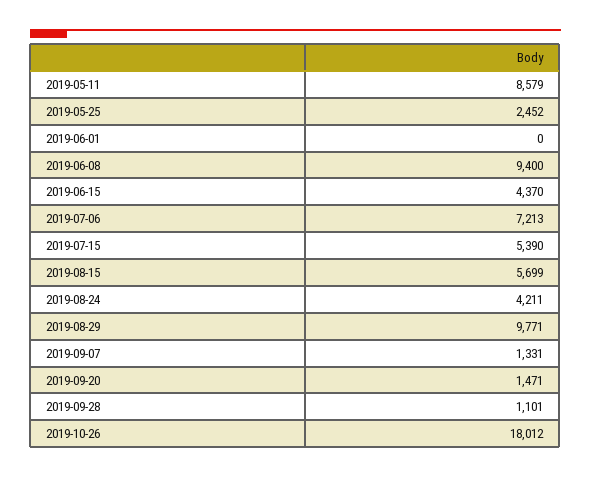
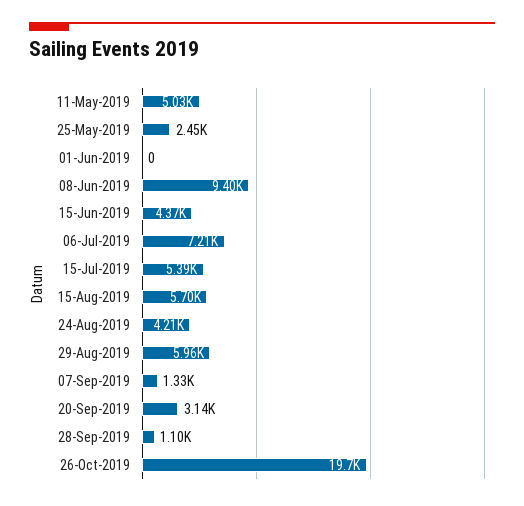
  {
-   "2019-05-11": 8579,
+   "2019-05-11": 5030,
    "2019-05-25": 2452,
    "2019-06-01": 0,
    "2019-06-08": 9400,
    "2019-06-15": 4370,
    "2019-07-06": 7213,
    "2019-07-15": 5390,
    "2019-08-15": 5699,
    "2019-08-24": 4211,
-   "2019-08-29": 9771,
+   "2019-08-29": 5960,
    "2019-09-07": 1331,
-   "2019-09-20": 1471,
+   "2019-09-20": 3140,
    "2019-09-28": 1101,
-   "2019-10-26": 18012
+   "2019-10-26": 19700
  }

